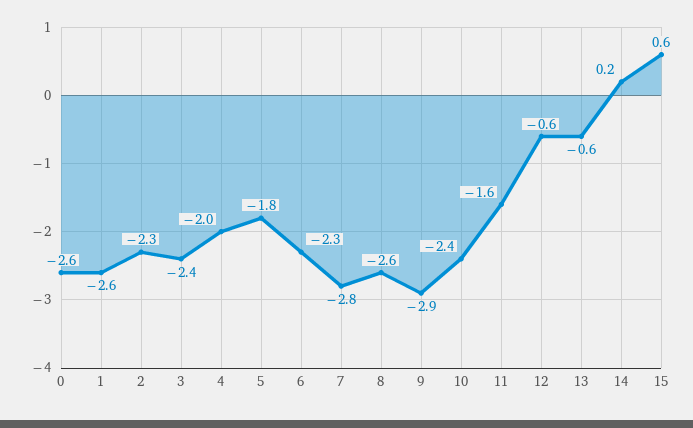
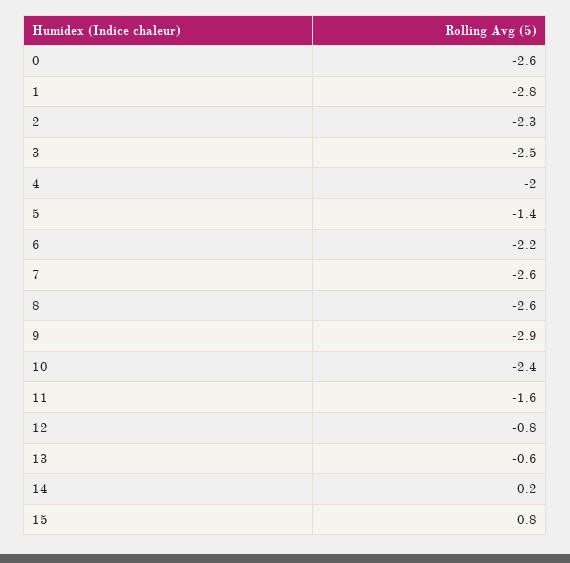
  {
    "0": -2.6,
-   "1": -2.6,
+   "1": -2.8,
    "2": -2.3,
-   "3": -2.4,
+   "3": -2.5,
    "4": -2,
-   "5": -1.8,
+   "5": -1.4,
-   "6": -2.3,
+   "6": -2.2,
-   "7": -2.8,
+   "7": -2.6,
    "8": -2.6,
    "9": -2.9,
    "10": -2.4,
    "11": -1.6,
-   "12": -0.6,
+   "12": -0.8,
    "13": -0.6,
    "14": 0.2,
-   "15": 0.6
+   "15": 0.8
  }

